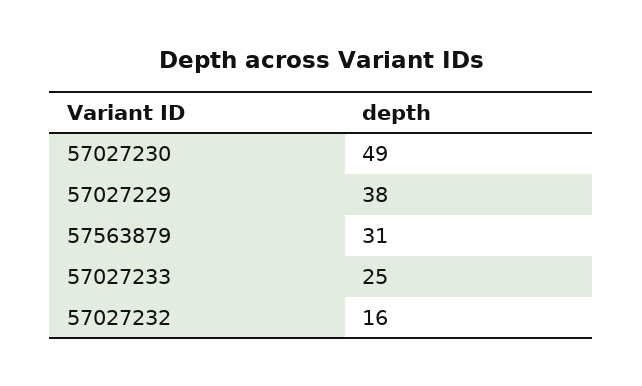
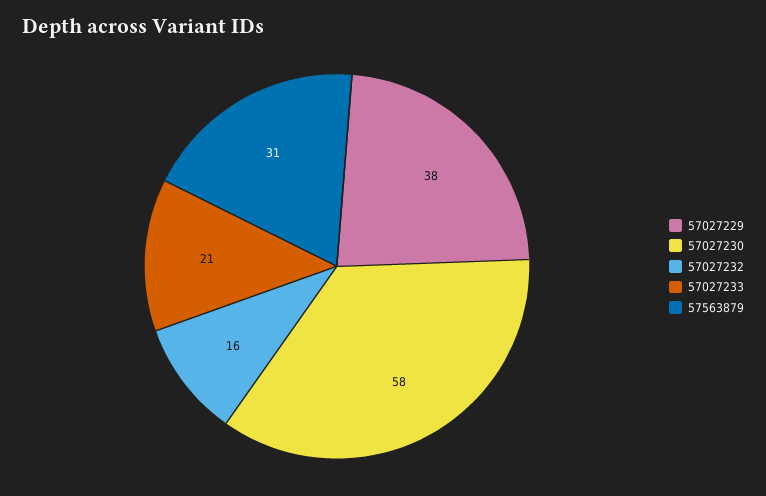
  {
-   "57027230": 49,
+   "57027230": 58,
    "57027229": 38,
    "57563879": 31,
-   "57027233": 25,
+   "57027233": 21,
    "57027232": 16
  }

